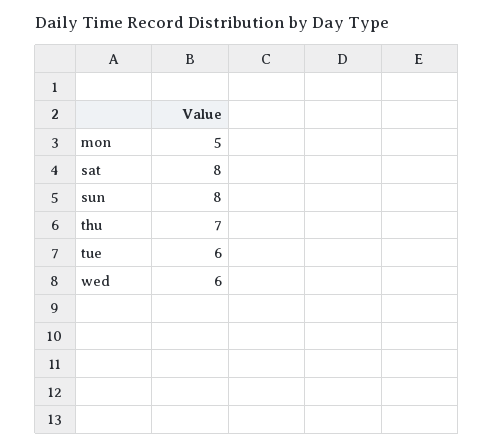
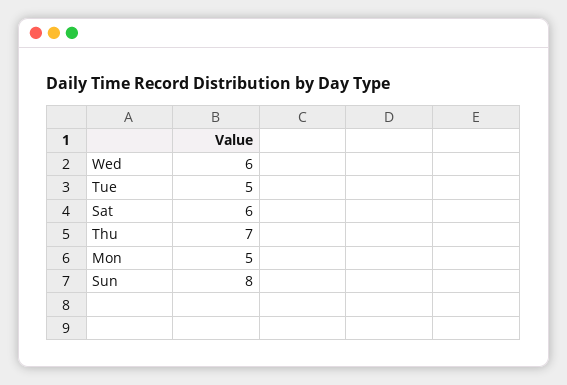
  {
    "mon": 5,
-   "sat": 8,
+   "sat": 6,
    "sun": 8,
    "thu": 7,
-   "tue": 6,
+   "tue": 5,
    "wed": 6
  }

